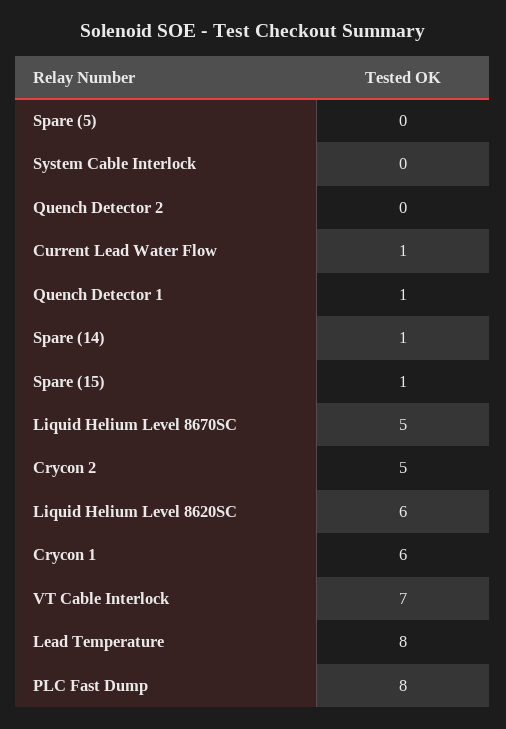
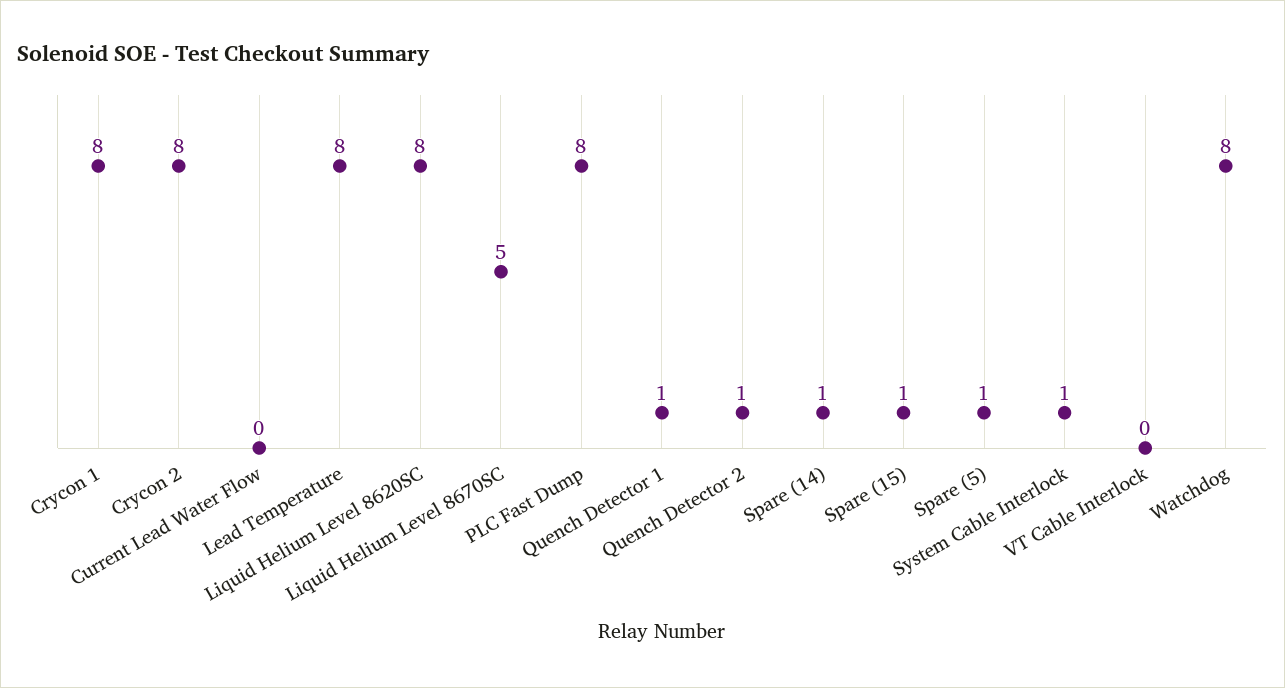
  {
-   "Spare (5)": 0,
+   "Spare (5)": 1,
-   "System Cable Interlock": 0,
+   "System Cable Interlock": 1,
-   "Quench Detector 2": 0,
+   "Quench Detector 2": 1,
-   "Current Lead Water Flow": 1,
+   "Current Lead Water Flow": 0,
    "Quench Detector 1": 1,
    "Spare (14)": 1,
    "Spare (15)": 1,
    "Liquid Helium Level 8670SC": 5,
-   "Crycon 2": 5,
+   "Crycon 2": 8,
-   "Liquid Helium Level 8620SC": 6,
+   "Liquid Helium Level 8620SC": 8,
-   "Crycon 1": 6,
+   "Crycon 1": 8,
-   "VT Cable Interlock": 7,
+   "VT Cable Interlock": 0,
    "Lead Temperature": 8,
-   "PLC Fast Dump": 8
+   "PLC Fast Dump": 8,
+   "Watchdog": 8
  }

